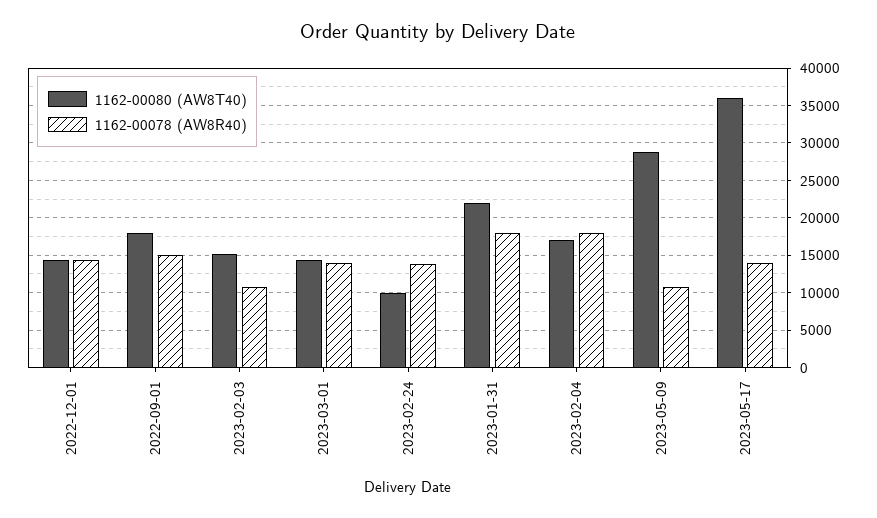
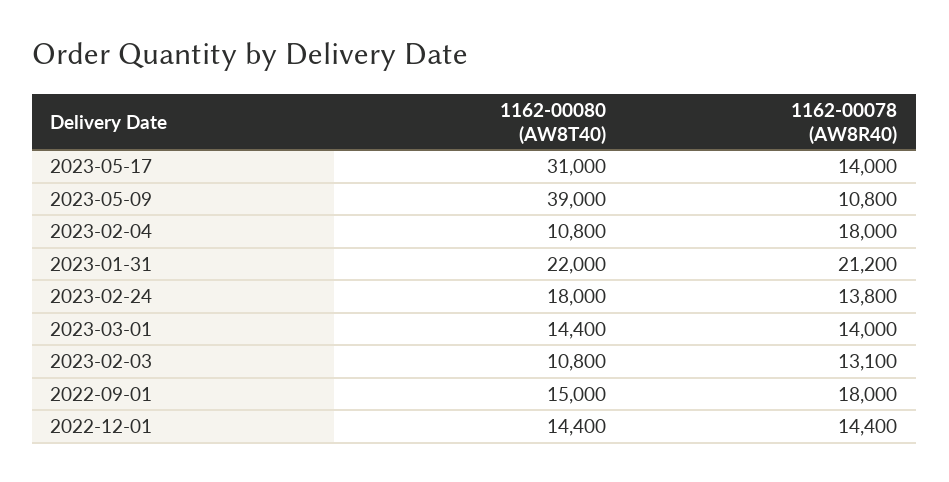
  {
    "1162-00080 (AW8T40)": {
      "2022-12-01": 14400,
-     "2022-09-01": 18000,
+     "2022-09-01": 15000,
-     "2023-02-03": 15000,
+     "2023-02-03": 10800,
      "2023-03-01": 14400,
-     "2023-02-24": 10000,
+     "2023-02-24": 18000,
      "2023-01-31": 22000,
-     "2023-02-04": 17000,
+     "2023-02-04": 10800,
-     "2023-05-09": 29000,
+     "2023-05-09": 39000,
-     "2023-05-17": 36000
+     "2023-05-17": 31000
    },
    "1162-00078 (AW8R40)": {
      "2022-12-01": 14400,
-     "2022-09-01": 15000,
+     "2022-09-01": 18000,
-     "2023-02-03": 11000,
+     "2023-02-03": 13100,
      "2023-03-01": 14000,
      "2023-02-24": 13800,
-     "2023-01-31": 18000,
+     "2023-01-31": 21200,
      "2023-02-04": 18000,
      "2023-05-09": 10800,
      "2023-05-17": 14000
    }
  }

